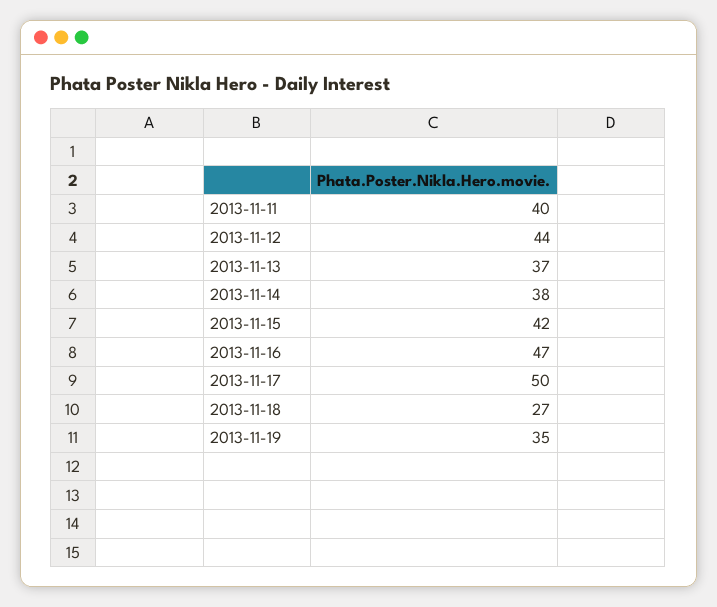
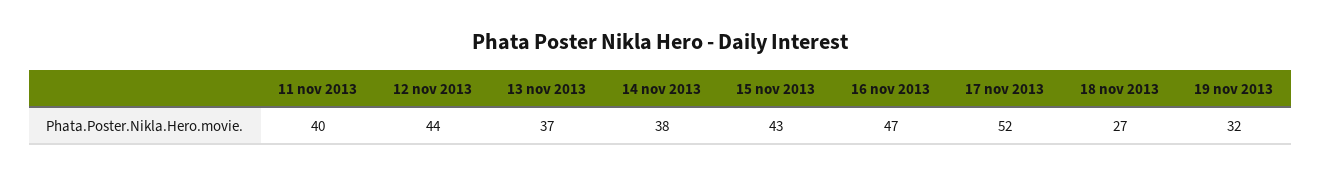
  {
    "2013-11-11": 40,
    "2013-11-12": 44,
    "2013-11-13": 37,
    "2013-11-14": 38,
-   "2013-11-15": 42,
+   "2013-11-15": 43,
    "2013-11-16": 47,
-   "2013-11-17": 50,
+   "2013-11-17": 52,
    "2013-11-18": 27,
-   "2013-11-19": 35
+   "2013-11-19": 32
  }

